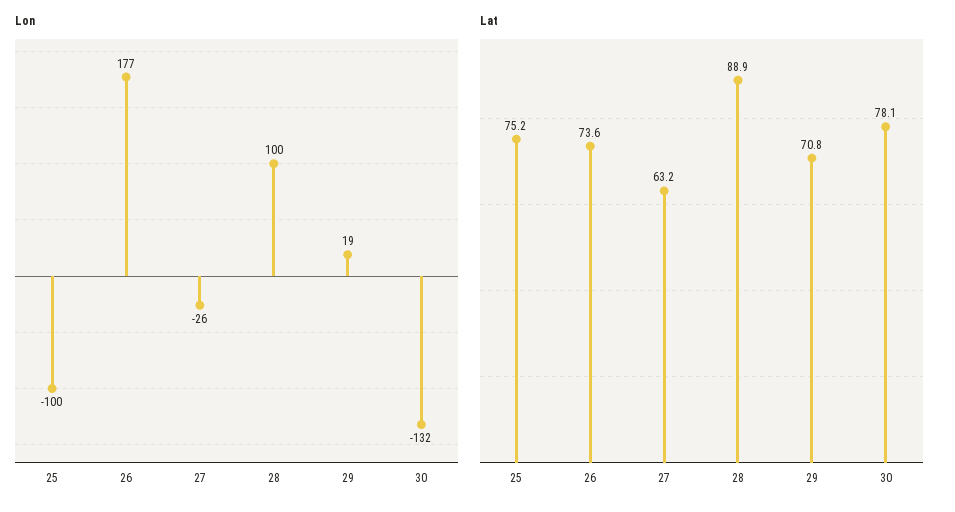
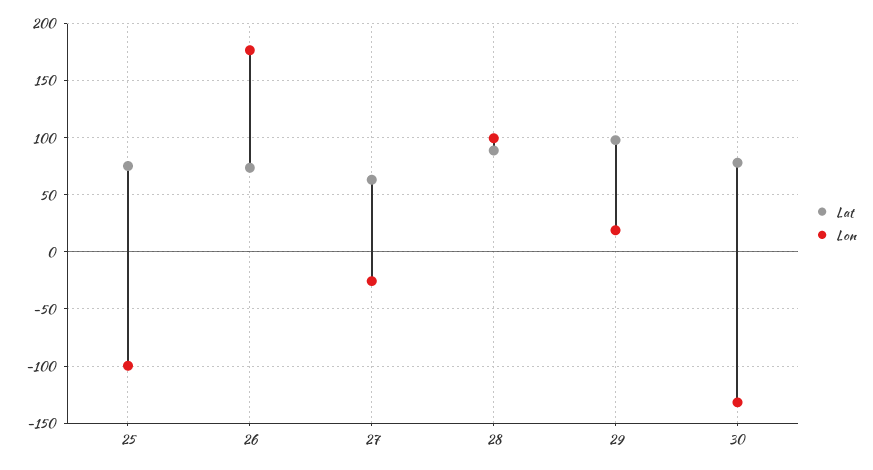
  {
    "Lon": {
      "25": -100,
      "26": 177,
      "27": -26,
      "28": 100,
      "29": 19,
      "30": -132
    },
    "Lat": {
      "25": 75.2,
      "26": 73.6,
      "27": 63.2,
      "28": 88.9,
-     "29": 70.8,
+     "29": 100,
      "30": 78.1
    }
  }

